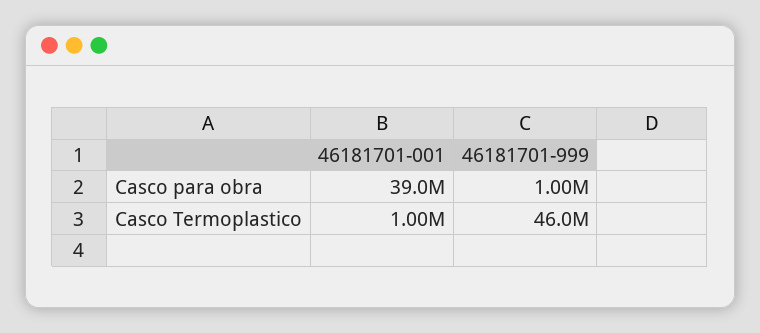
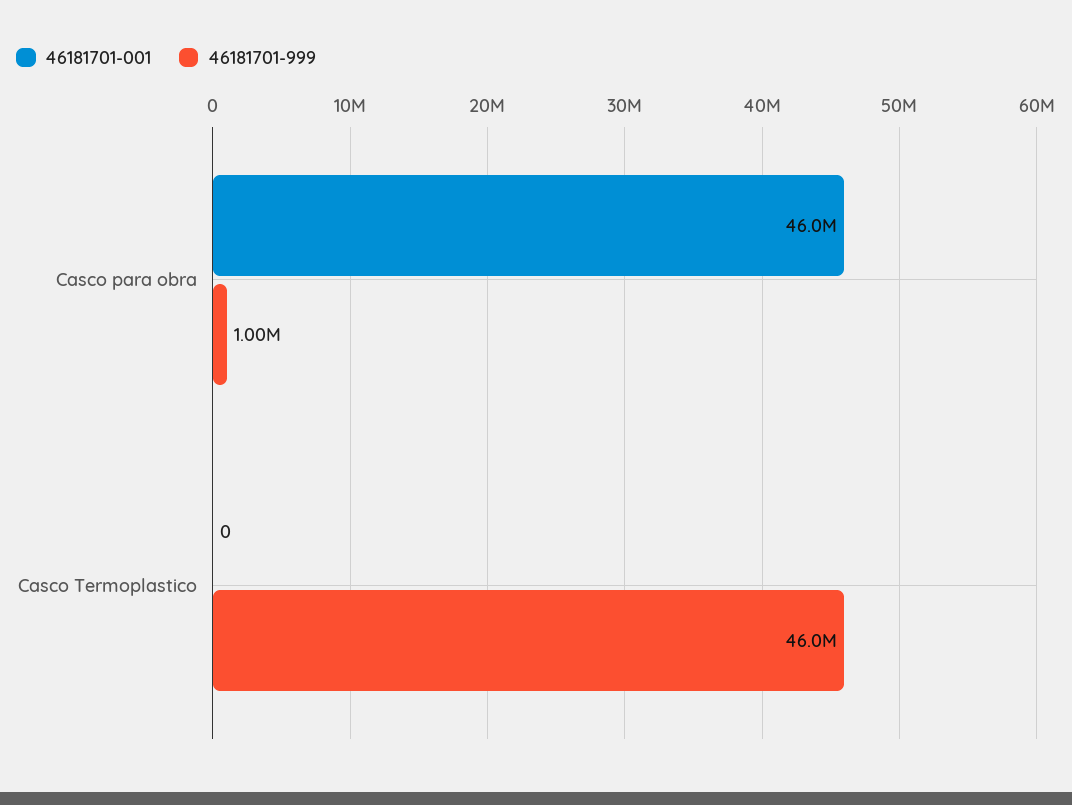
  {
    "46181701-001": {
-     "Casco para obra": 39000000,
+     "Casco para obra": 46000000,
-     "Casco Termoplastico": 1000000
+     "Casco Termoplastico": 0
    },
    "46181701-999": {
      "Casco para obra": 1000000,
      "Casco Termoplastico": 46000000
    }
  }

